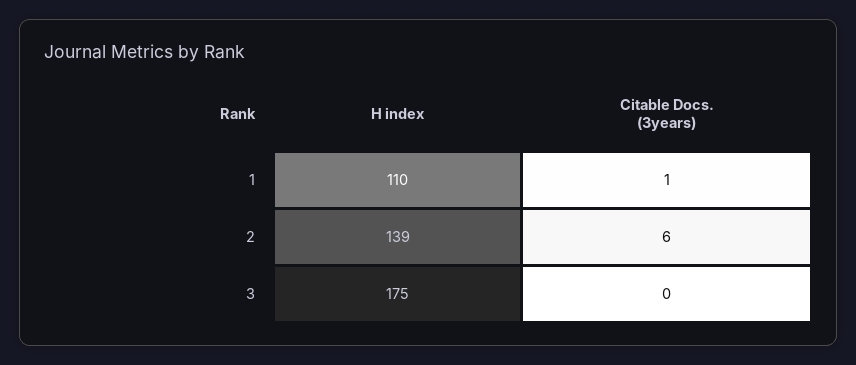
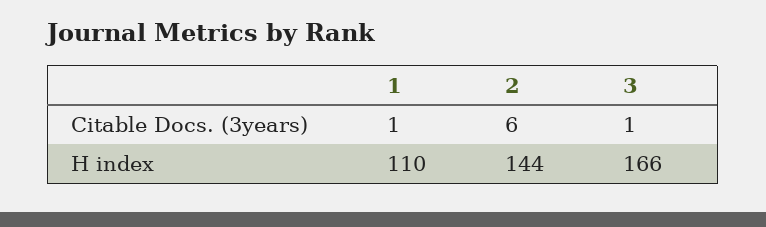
  {
    "H index": {
      "1": 110,
-     "2": 139,
+     "2": 144,
-     "3": 175
+     "3": 166
    },
    "Citable Docs. (3years)": {
      "1": 1,
      "2": 6,
-     "3": 0
+     "3": 1
    }
  }

